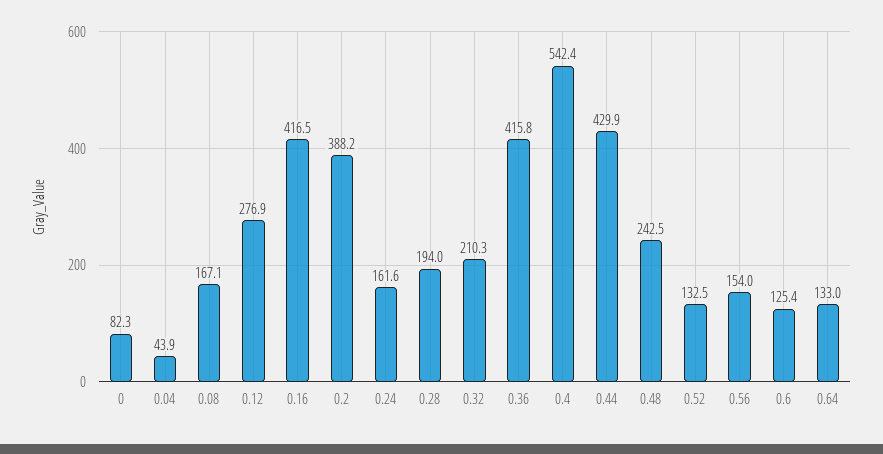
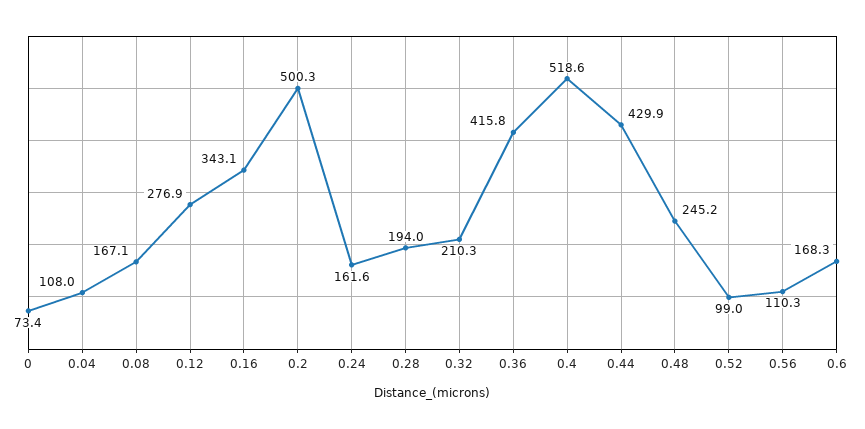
  {
-   "0": 82.3,
+   "0": 73.4,
-   "0.04": 43.9,
+   "0.04": 108,
    "0.08": 167.1,
    "0.12": 276.9,
-   "0.16": 416.5,
+   "0.16": 343.1,
-   "0.2": 388.2,
+   "0.2": 500.3,
    "0.24": 161.6,
    "0.28": 194,
    "0.32": 210.3,
    "0.36": 415.8,
-   "0.4": 542.4,
+   "0.4": 518.6,
    "0.44": 429.9,
-   "0.48": 242.5,
+   "0.48": 245.2,
-   "0.52": 132.5,
+   "0.52": 99,
-   "0.56": 154,
+   "0.56": 110.3,
-   "0.6": 125.4,
+   "0.6": 168.3
-   "0.64": 133
  }

